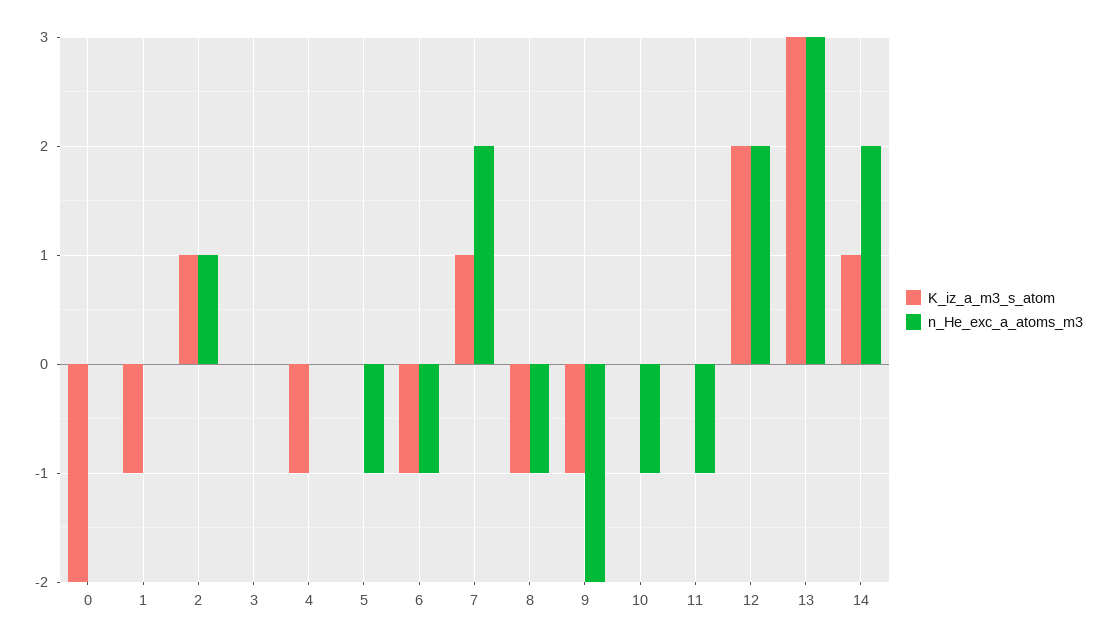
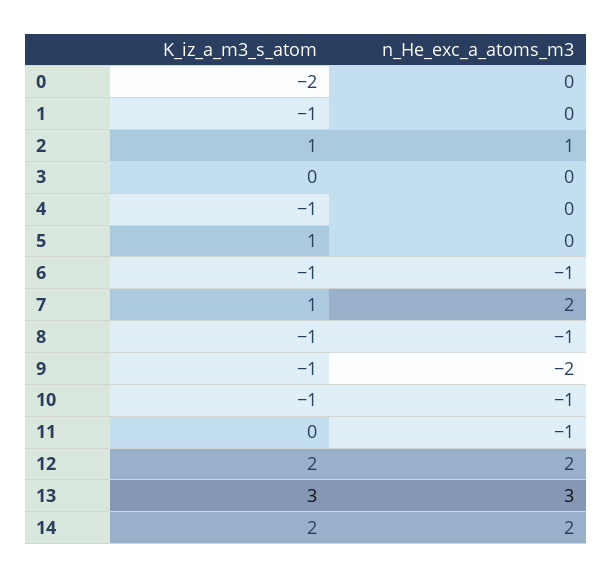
  {
    "K_iz_a_m3_s_atom": {
      "0": -2,
      "1": -1,
      "2": 1,
      "3": 0,
      "4": -1,
-     "5": 0,
+     "5": 1,
      "6": -1,
      "7": 1,
      "8": -1,
      "9": -1,
-     "10": 0,
+     "10": -1,
      "11": 0,
      "12": 2,
      "13": 3,
-     "14": 1
+     "14": 2
    },
    "n_He_exc_a_atoms_m3": {
      "0": 0,
      "1": 0,
      "2": 1,
      "3": 0,
      "4": 0,
-     "5": -1,
+     "5": 0,
      "6": -1,
      "7": 2,
      "8": -1,
      "9": -2,
      "10": -1,
      "11": -1,
      "12": 2,
      "13": 3,
      "14": 2
    }
  }

